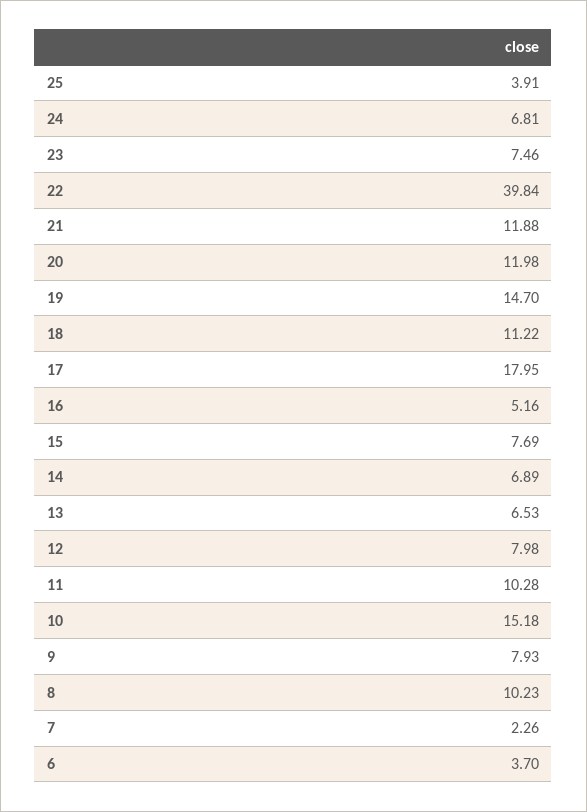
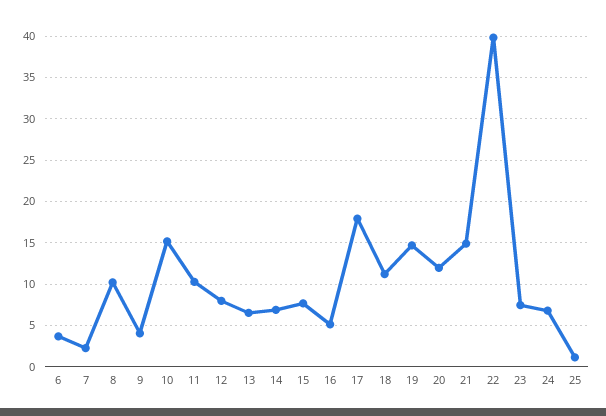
  {
-   "25": 3.91,
+   "25": 1,
    "24": 6.81,
    "23": 7.46,
    "22": 39.84,
-   "21": 11.88,
+   "21": 15,
    "20": 11.98,
    "19": 14.7,
    "18": 11.22,
    "17": 17.95,
    "16": 5.16,
    "15": 7.69,
    "14": 6.89,
    "13": 6.53,
    "12": 7.98,
    "11": 10.28,
    "10": 15.18,
-   "9": 7.93,
+   "9": 4,
    "8": 10.23,
    "7": 2.26,
    "6": 3.7
  }

